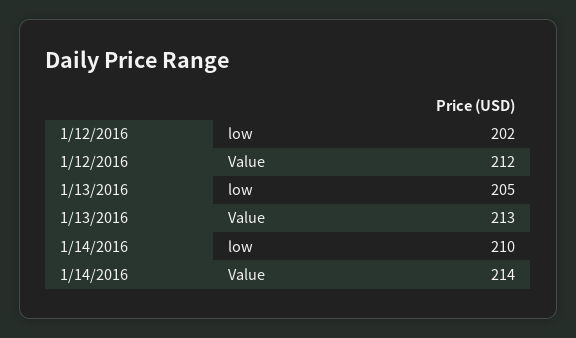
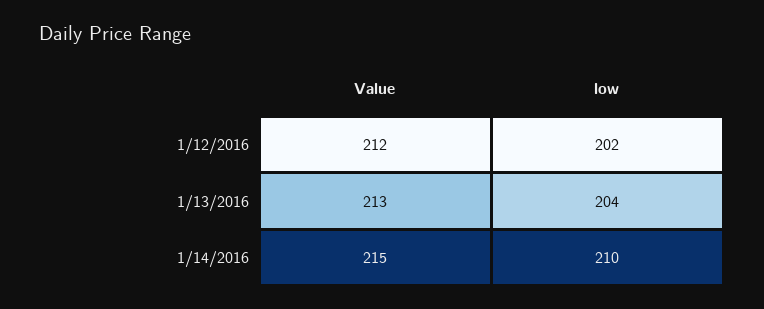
  {
    "1/12/2016": {
      "low": 202,
      "Value": 212
    },
    "1/13/2016": {
-     "low": 205,
+     "low": 204,
      "Value": 213
    },
    "1/14/2016": {
      "low": 210,
-     "Value": 214
+     "Value": 215
    }
  }

